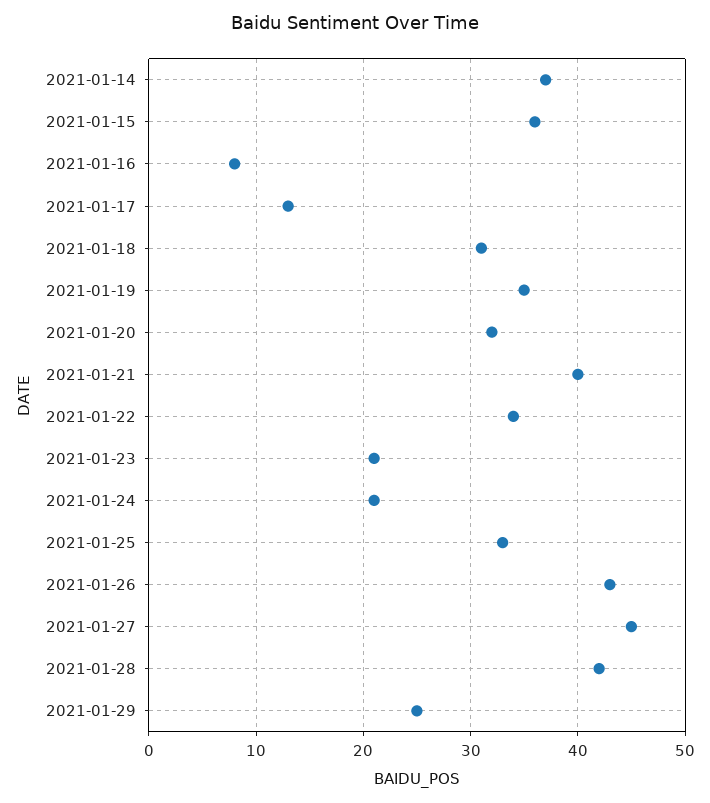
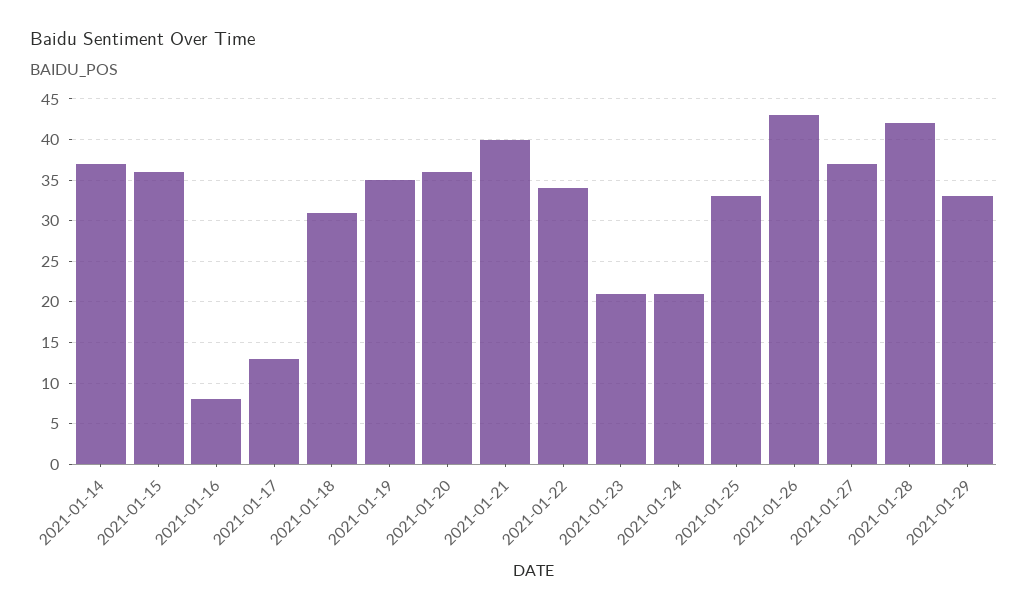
  {
    "2021-01-14": 37,
    "2021-01-15": 36,
    "2021-01-16": 8,
    "2021-01-17": 13,
    "2021-01-18": 31,
    "2021-01-19": 35,
-   "2021-01-20": 32,
+   "2021-01-20": 36,
    "2021-01-21": 40,
    "2021-01-22": 34,
    "2021-01-23": 21,
    "2021-01-24": 21,
    "2021-01-25": 33,
    "2021-01-26": 43,
-   "2021-01-27": 45,
+   "2021-01-27": 37,
    "2021-01-28": 42,
-   "2021-01-29": 25
+   "2021-01-29": 33
  }

